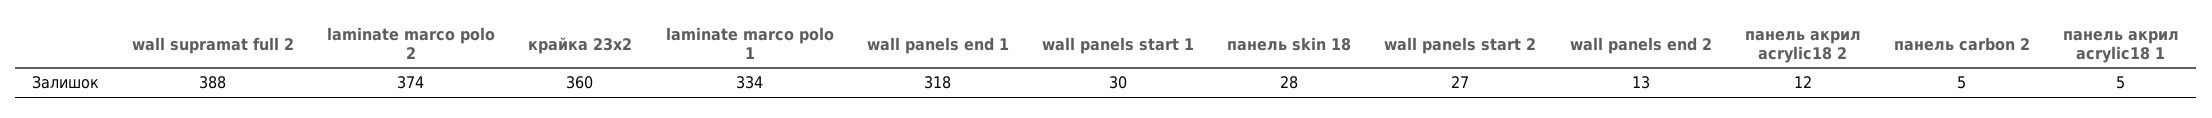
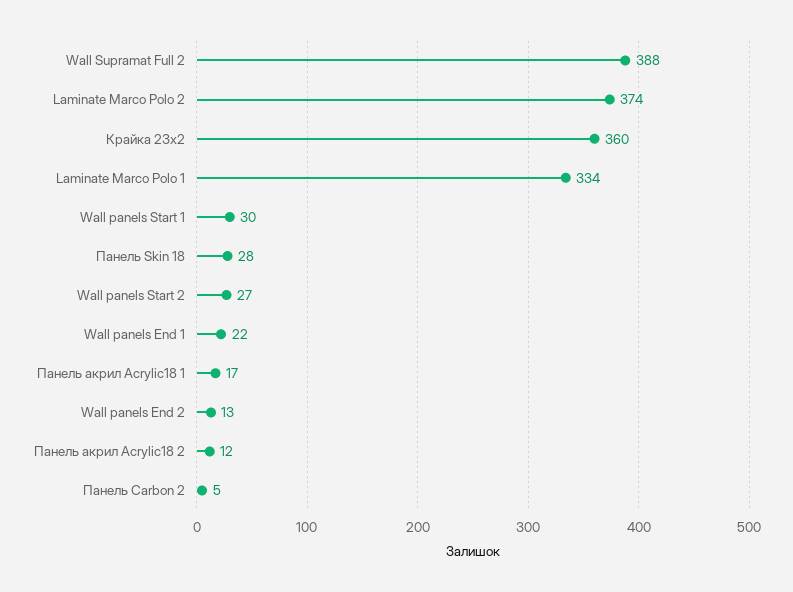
  {
    "wall supramat full 2": 388,
    "laminate marco polo 2": 374,
    "крайка 23x2": 360,
    "laminate marco polo 1": 334,
-   "wall panels end 1": 318,
+   "wall panels end 1": 22,
    "wall panels start 1": 30,
    "панель skin 18": 28,
    "wall panels start 2": 27,
    "wall panels end 2": 13,
    "панель акрил acrylic18 2": 12,
    "панель carbon 2": 5,
-   "панель акрил acrylic18 1": 5
+   "панель акрил acrylic18 1": 17
  }

